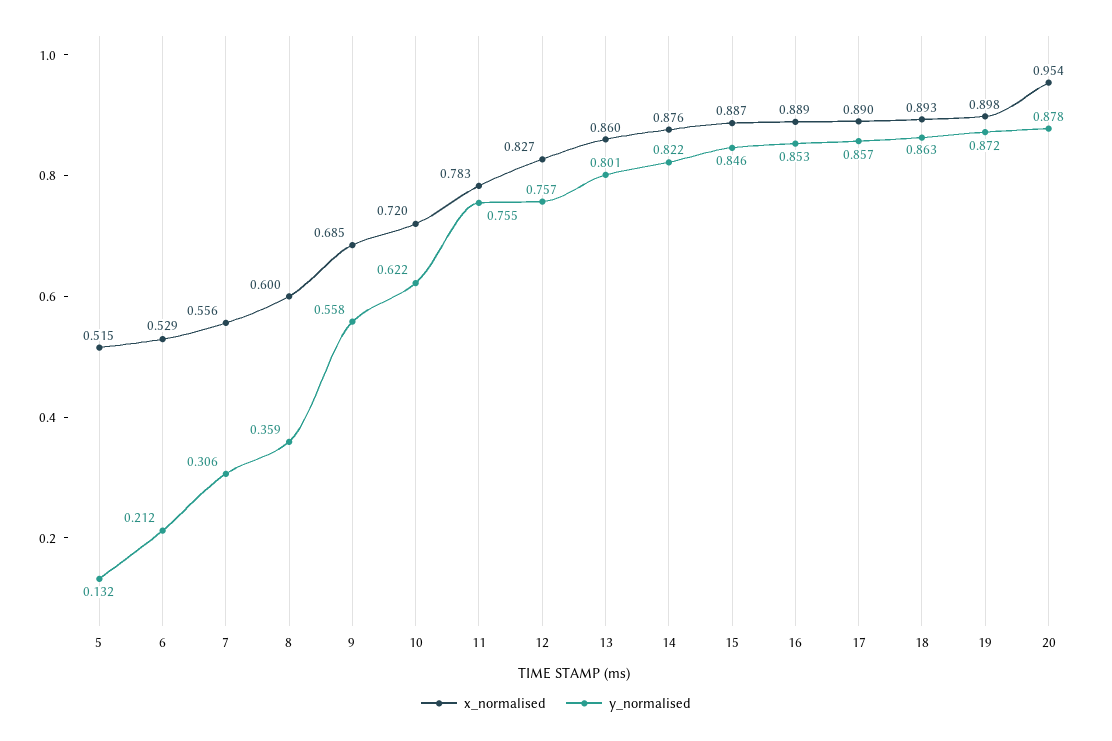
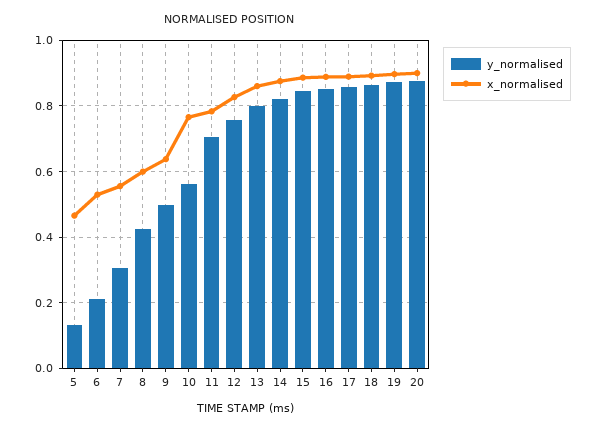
  {
    "x_normalised": {
-     "5": 0.515,
+     "5": 0.46,
      "6": 0.529,
      "7": 0.556,
      "8": 0.6,
-     "9": 0.685,
+     "9": 0.64,
-     "10": 0.72,
+     "10": 0.76,
      "11": 0.783,
      "12": 0.827,
      "13": 0.86,
      "14": 0.876,
      "15": 0.887,
      "16": 0.889,
      "17": 0.89,
      "18": 0.893,
      "19": 0.898,
-     "20": 0.954
+     "20": 0.9
    },
    "y_normalised": {
      "5": 0.132,
      "6": 0.212,
      "7": 0.306,
-     "8": 0.359,
+     "8": 0.42,
-     "9": 0.558,
+     "9": 0.5,
-     "10": 0.622,
+     "10": 0.56,
-     "11": 0.755,
+     "11": 0.7,
      "12": 0.757,
      "13": 0.801,
      "14": 0.822,
      "15": 0.846,
      "16": 0.853,
      "17": 0.857,
      "18": 0.863,
      "19": 0.872,
      "20": 0.878
    }
  }

